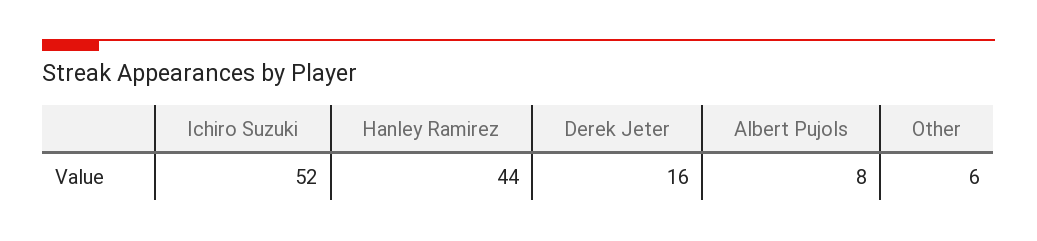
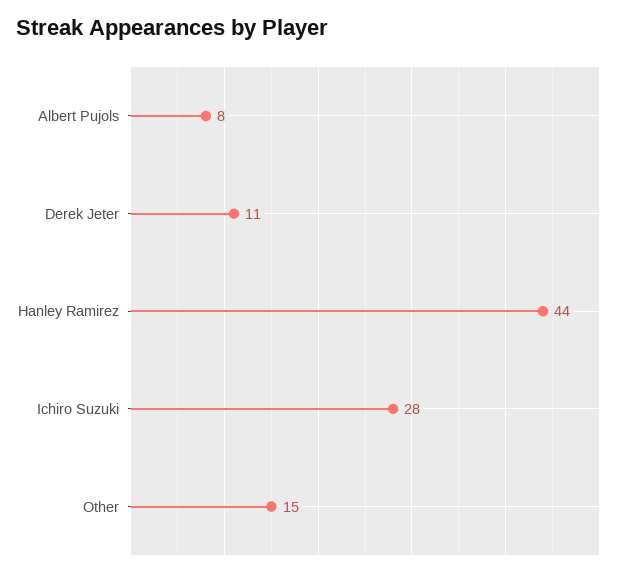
  {
-   "Ichiro Suzuki": 52,
+   "Ichiro Suzuki": 28,
    "Hanley Ramirez": 44,
-   "Derek Jeter": 16,
+   "Derek Jeter": 11,
    "Albert Pujols": 8,
-   "Other": 6
+   "Other": 15
  }

